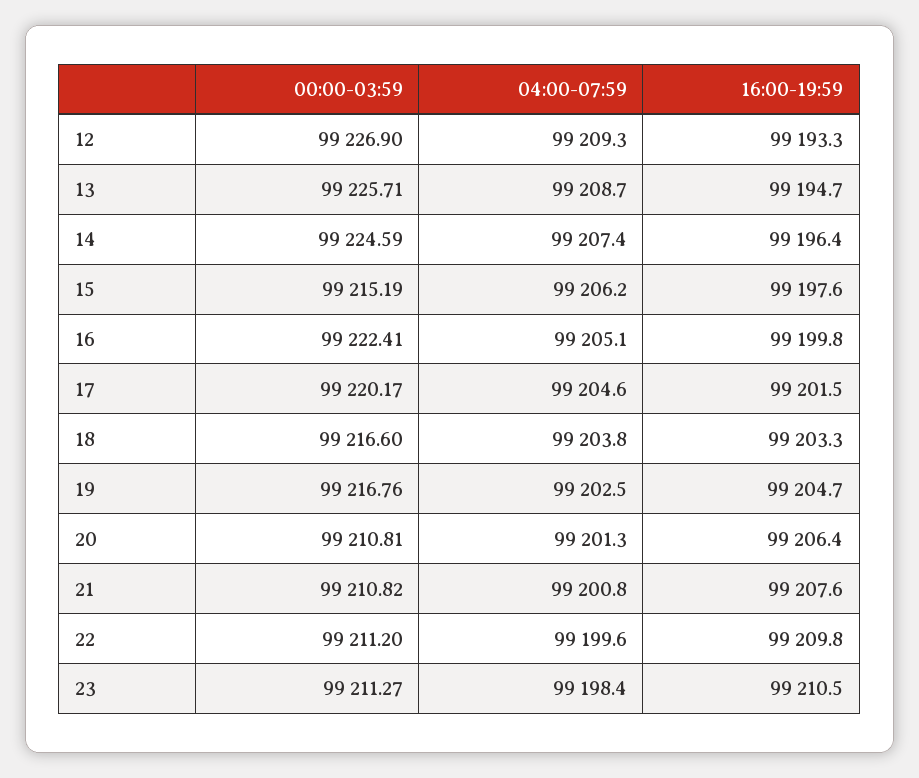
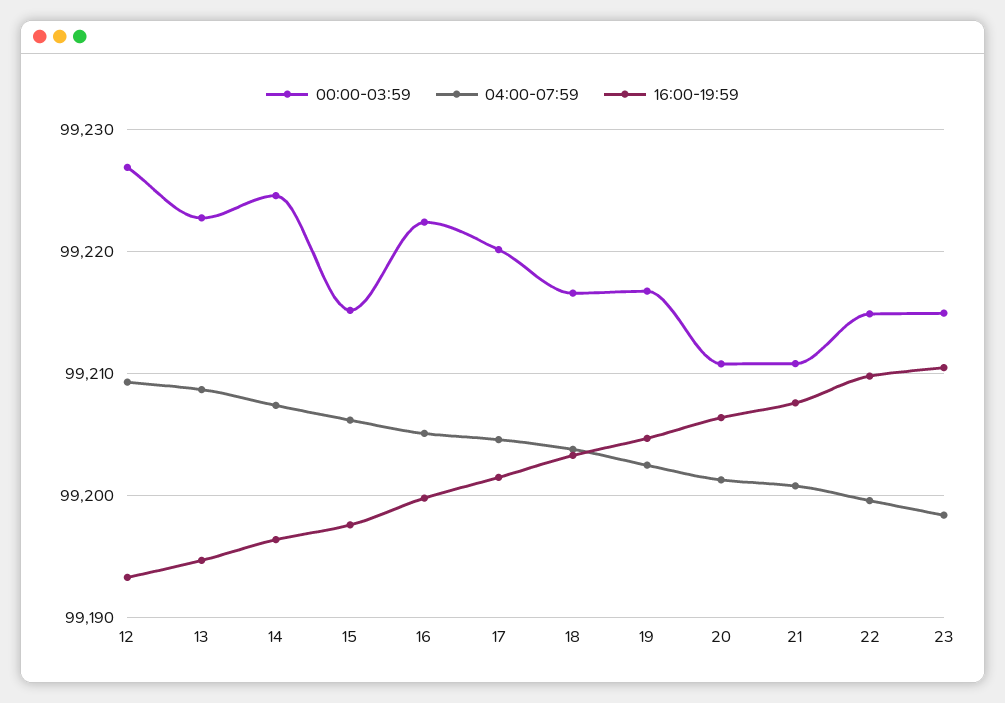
  {
    "00:00-03:59": {
      "12": 99226.9,
-     "13": 99225.71,
+     "13": 99223,
      "14": 99224.59,
      "15": 99215.19,
      "16": 99222.41,
      "17": 99220.17,
      "18": 99216.6,
      "19": 99216.76,
      "20": 99210.81,
      "21": 99210.82,
-     "22": 99211.2,
+     "22": 99215,
-     "23": 99211.27
+     "23": 99215
    },
    "04:00-07:59": {
      "12": 99209.3,
      "13": 99208.7,
      "14": 99207.4,
      "15": 99206.2,
      "16": 99205.1,
      "17": 99204.6,
      "18": 99203.8,
      "19": 99202.5,
      "20": 99201.3,
      "21": 99200.8,
      "22": 99199.6,
      "23": 99198.4
    },
    "16:00-19:59": {
      "12": 99193.3,
      "13": 99194.7,
      "14": 99196.4,
      "15": 99197.6,
      "16": 99199.8,
      "17": 99201.5,
      "18": 99203.3,
      "19": 99204.7,
      "20": 99206.4,
      "21": 99207.6,
      "22": 99209.8,
      "23": 99210.5
    }
  }

